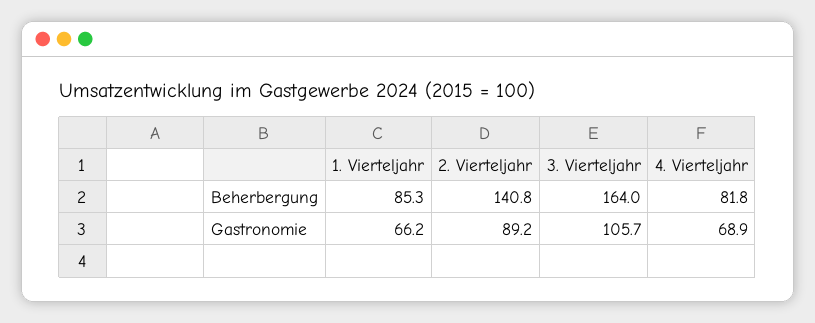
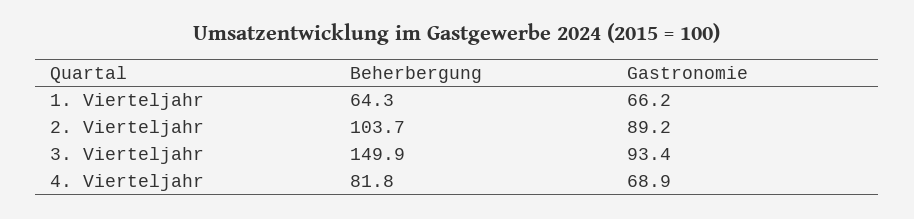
  {
    "1. Vierteljahr": {
-     "Beherbergung": 85.3,
+     "Beherbergung": 64.3,
      "Gastronomie": 66.2
    },
    "2. Vierteljahr": {
-     "Beherbergung": 140.8,
+     "Beherbergung": 103.7,
      "Gastronomie": 89.2
    },
    "3. Vierteljahr": {
-     "Beherbergung": 164,
+     "Beherbergung": 149.9,
-     "Gastronomie": 105.7
+     "Gastronomie": 93.4
    },
    "4. Vierteljahr": {
      "Beherbergung": 81.8,
      "Gastronomie": 68.9
    }
  }

